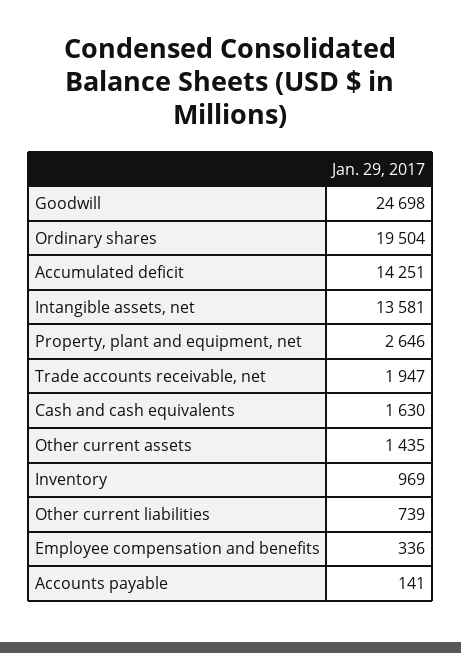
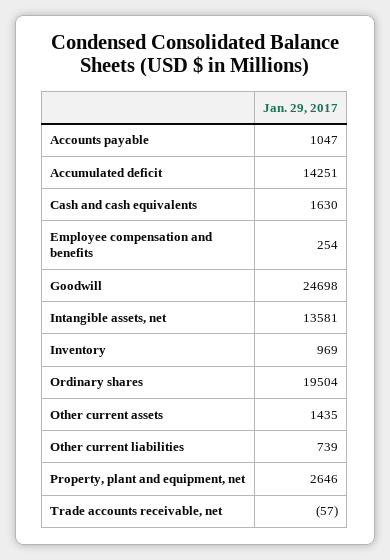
  {
    "Goodwill": 24698,
    "Ordinary shares": 19504,
    "Accumulated deficit": 14251,
    "Intangible assets, net": 13581,
    "Property, plant and equipment, net": 2646,
-   "Trade accounts receivable, net": 1947,
+   "Trade accounts receivable, net": -57,
    "Cash and cash equivalents": 1630,
    "Other current assets": 1435,
    "Inventory": 969,
    "Other current liabilities": 739,
-   "Employee compensation and benefits": 336,
+   "Employee compensation and benefits": 254,
-   "Accounts payable": 141
+   "Accounts payable": 1047
  }

